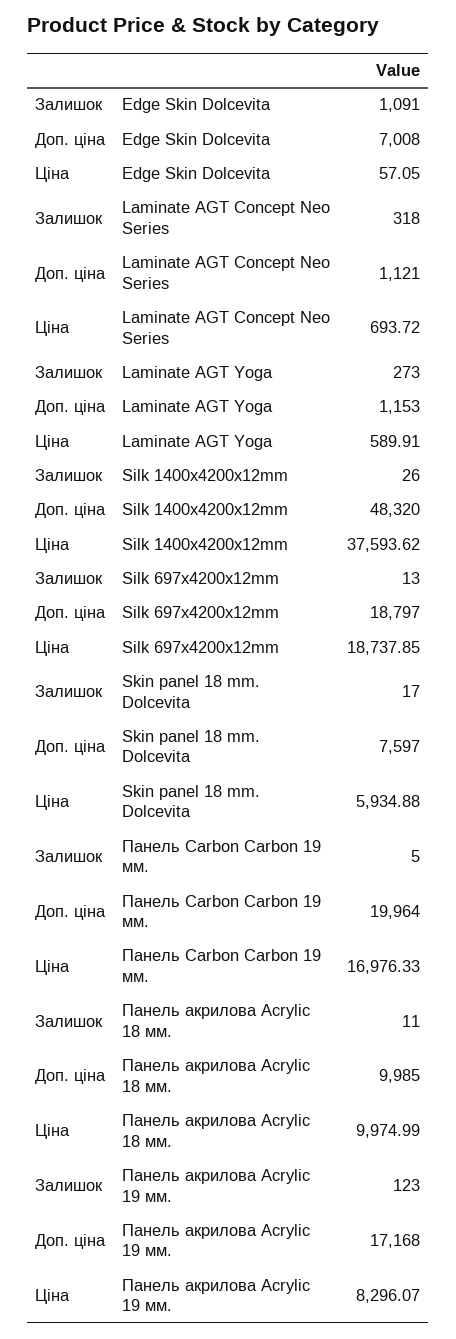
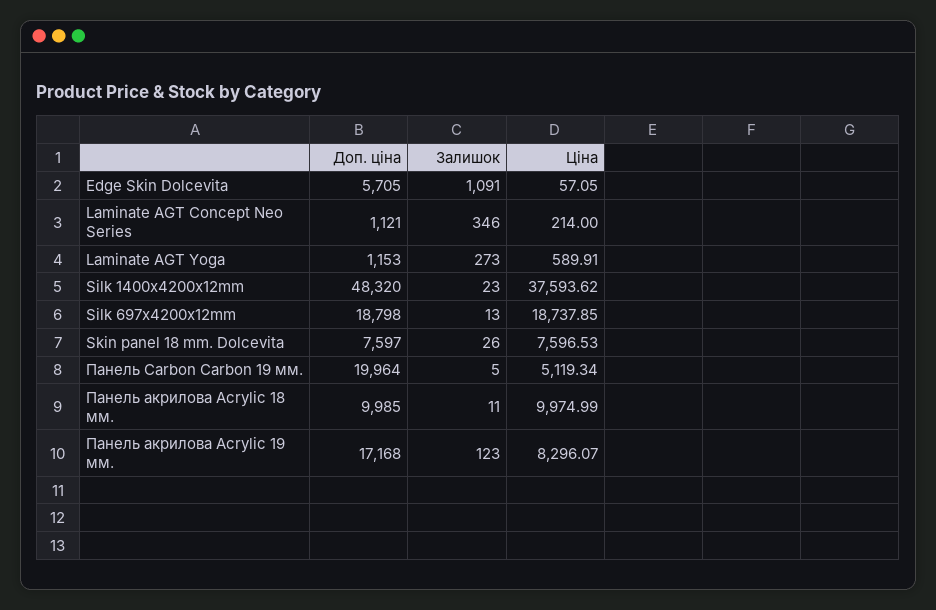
  {
    "Залишок": {
      "Edge Skin Dolcevita": 1091,
-     "Laminate AGT Concept Neo Series": 318,
+     "Laminate AGT Concept Neo Series": 346,
      "Laminate AGT Yoga": 273,
-     "Silk 1400x4200x12mm": 26,
+     "Silk 1400x4200x12mm": 23,
      "Silk 697x4200x12mm": 13,
-     "Skin panel 18 mm. Dolcevita": 17,
+     "Skin panel 18 mm. Dolcevita": 26,
      "Панель Carbon Carbon 19 мм.": 5,
      "Панель акрилова Acrylic 18 мм.": 11,
      "Панель акрилова Acrylic 19 мм.": 123
    },
    "Доп. ціна": {
-     "Edge Skin Dolcevita": 7008,
+     "Edge Skin Dolcevita": 5705,
      "Laminate AGT Concept Neo Series": 1121,
      "Laminate AGT Yoga": 1153,
      "Silk 1400x4200x12mm": 48320,
-     "Silk 697x4200x12mm": 18797,
+     "Silk 697x4200x12mm": 18798,
      "Skin panel 18 mm. Dolcevita": 7597,
      "Панель Carbon Carbon 19 мм.": 19964,
      "Панель акрилова Acrylic 18 мм.": 9985,
      "Панель акрилова Acrylic 19 мм.": 17168
    },
    "Ціна": {
      "Edge Skin Dolcevita": 57.05,
-     "Laminate AGT Concept Neo Series": 693.72,
+     "Laminate AGT Concept Neo Series": 214,
      "Laminate AGT Yoga": 589.91,
      "Silk 1400x4200x12mm": 37593.62,
      "Silk 697x4200x12mm": 18737.85,
-     "Skin panel 18 mm. Dolcevita": 5934.88,
+     "Skin panel 18 mm. Dolcevita": 7596.53,
-     "Панель Carbon Carbon 19 мм.": 16976.33,
+     "Панель Carbon Carbon 19 мм.": 5119.34,
      "Панель акрилова Acrylic 18 мм.": 9974.99,
      "Панель акрилова Acrylic 19 мм.": 8296.07
    }
  }

